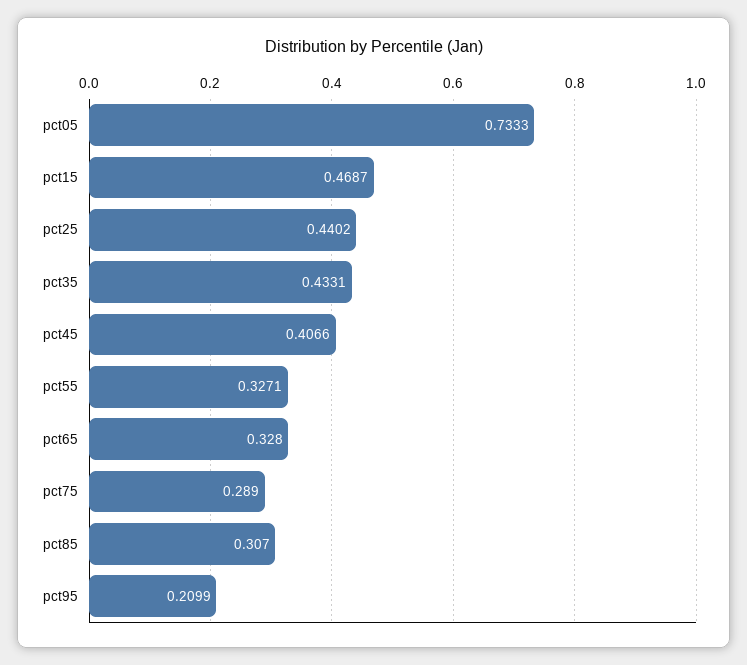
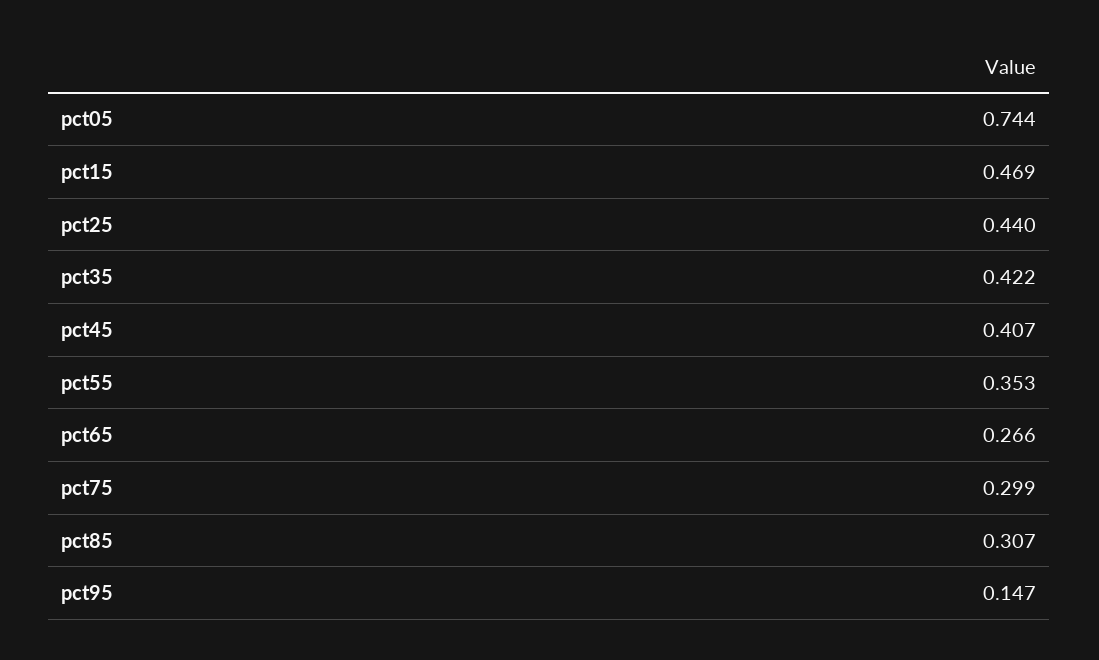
  {
-   "pct05": 0.7333,
+   "pct05": 0.744,
    "pct15": 0.4687,
    "pct25": 0.4402,
-   "pct35": 0.4331,
+   "pct35": 0.422,
    "pct45": 0.4066,
-   "pct55": 0.3271,
+   "pct55": 0.353,
-   "pct65": 0.328,
+   "pct65": 0.266,
-   "pct75": 0.289,
+   "pct75": 0.299,
    "pct85": 0.307,
-   "pct95": 0.2099
+   "pct95": 0.147
  }

